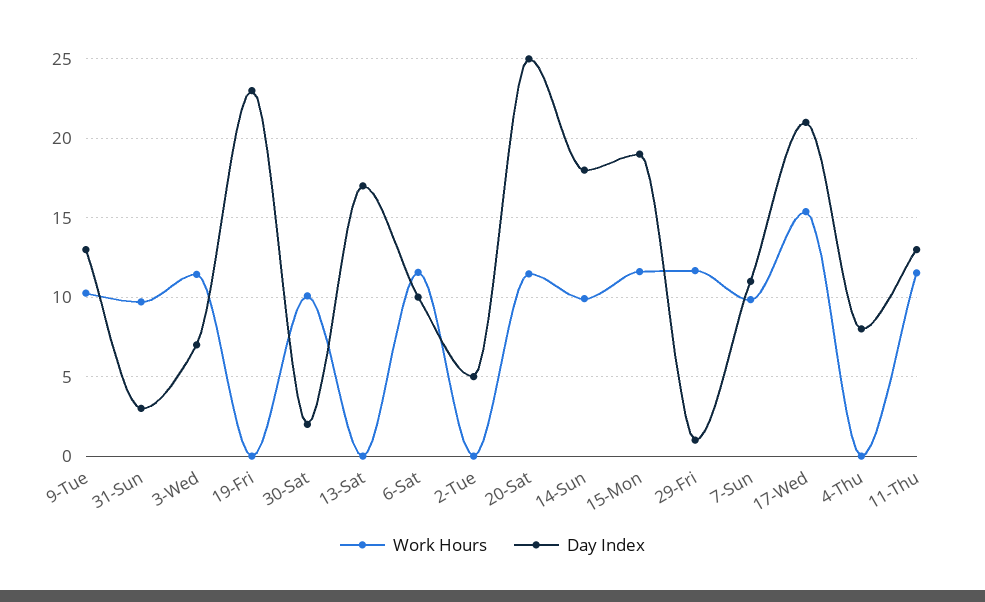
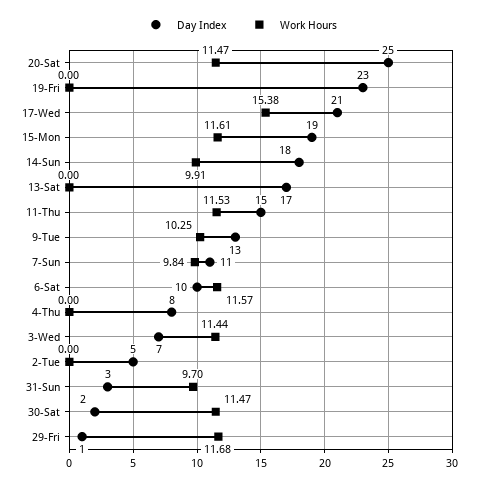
  {
    "Work Hours": {
      "9-Tue": 10.25,
      "31-Sun": 9.7,
      "3-Wed": 11.44,
      "19-Fri": 0,
-     "30-Sat": 10,
+     "30-Sat": 11.47,
      "13-Sat": 0,
      "6-Sat": 11.57,
      "2-Tue": 0,
      "20-Sat": 11.47,
      "14-Sun": 9.91,
      "15-Mon": 11.61,
      "29-Fri": 11.68,
      "7-Sun": 9.84,
      "17-Wed": 15.38,
      "4-Thu": 0,
      "11-Thu": 11.53
    },
    "Day Index": {
      "9-Tue": 13,
      "31-Sun": 3,
      "3-Wed": 7,
      "19-Fri": 23,
      "30-Sat": 2,
      "13-Sat": 17,
      "6-Sat": 10,
      "2-Tue": 5,
      "20-Sat": 25,
      "14-Sun": 18,
      "15-Mon": 19,
      "29-Fri": 1,
      "7-Sun": 11,
      "17-Wed": 21,
      "4-Thu": 8,
-     "11-Thu": 13
+     "11-Thu": 15
    }
  }

